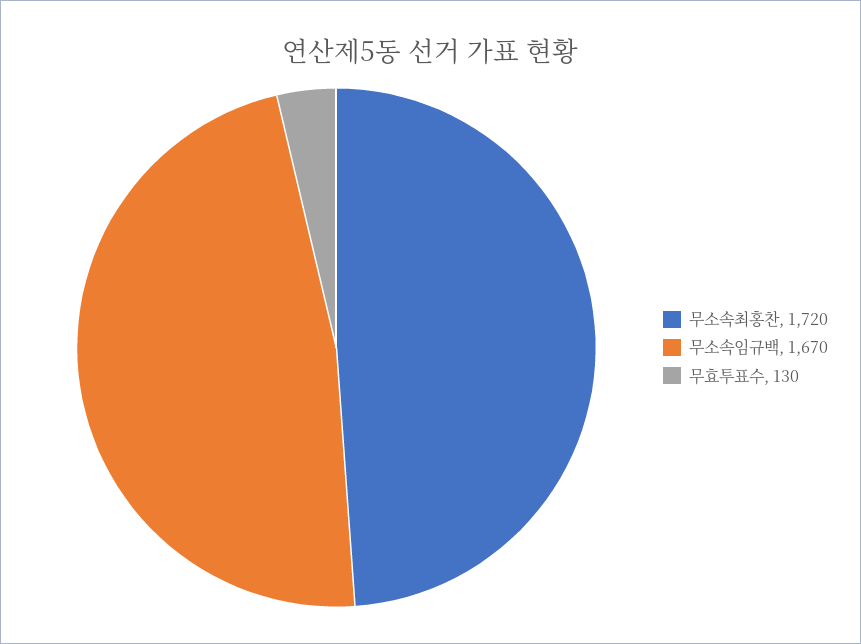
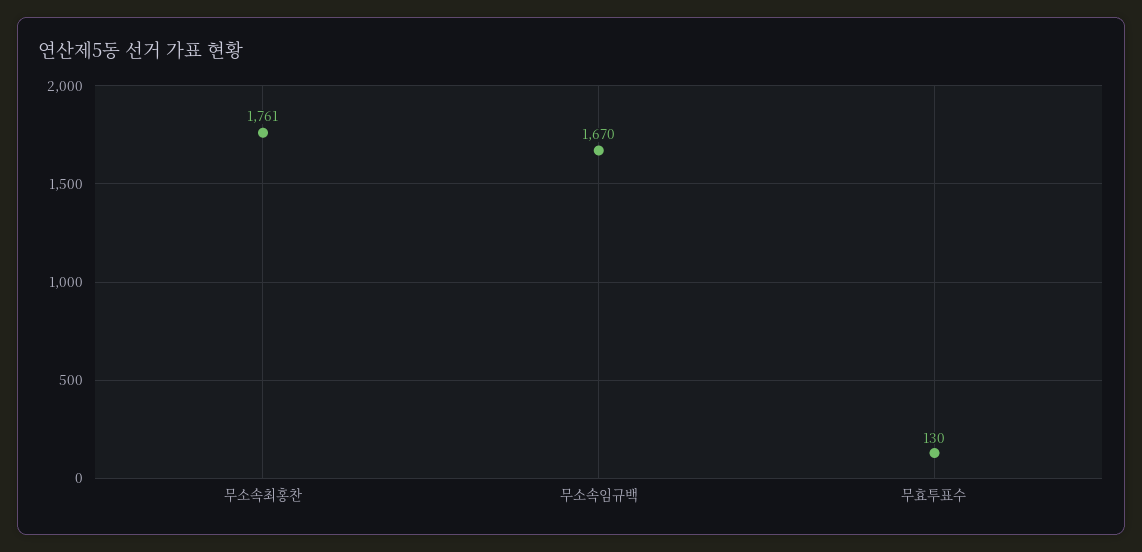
  {
-   "무소속최홍찬": 1720,
+   "무소속최홍찬": 1761,
    "무소속임규백": 1670,
    "무효투표수": 130
  }

